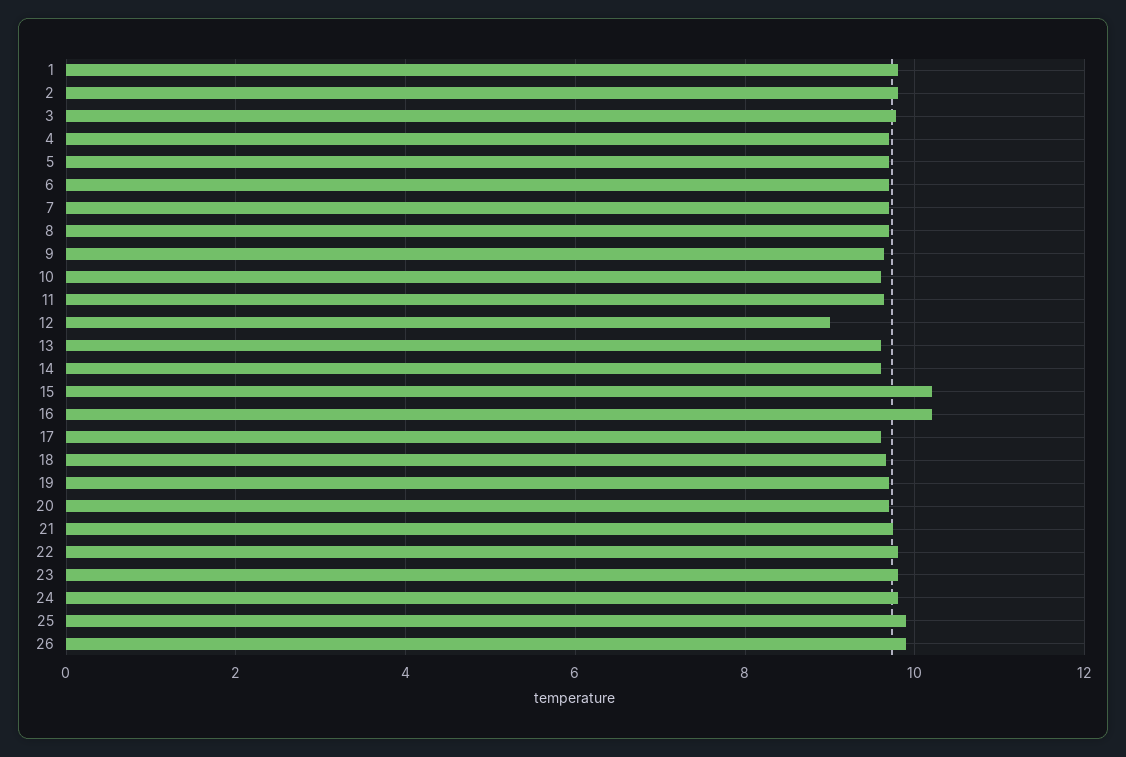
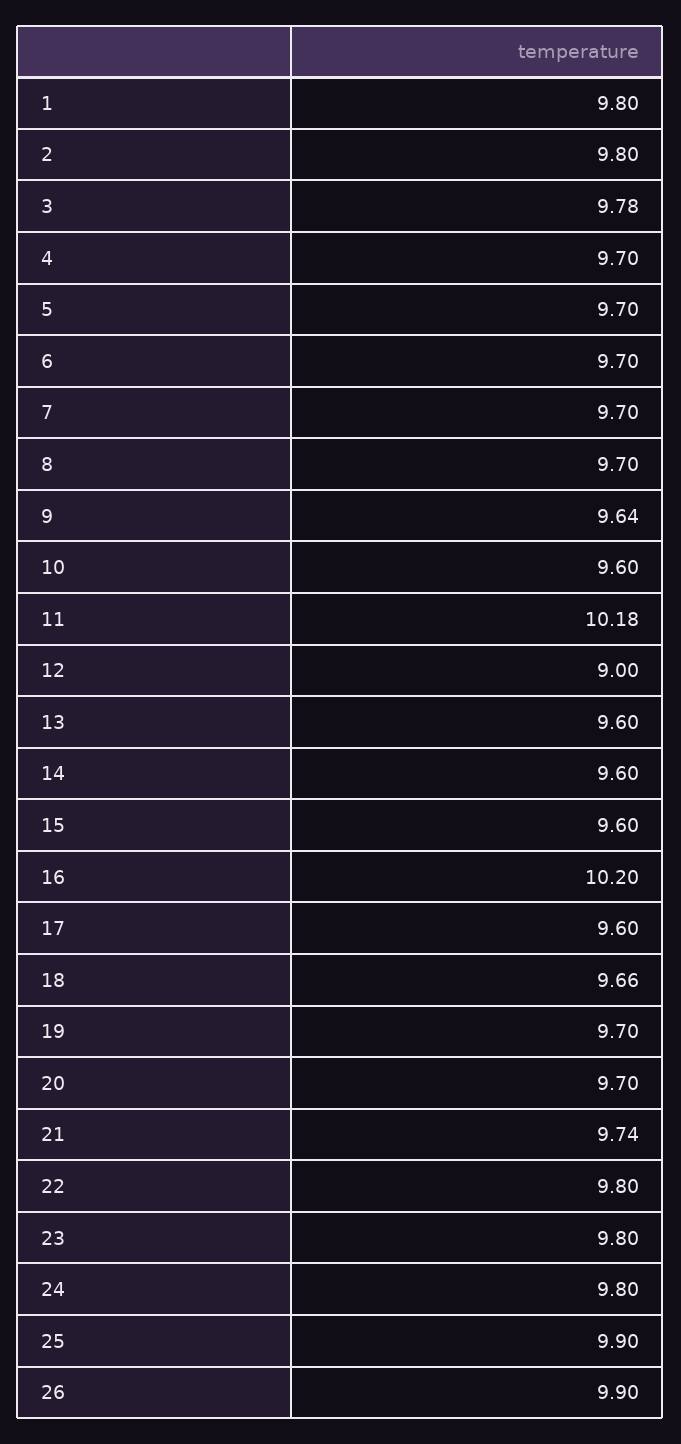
  {
    "1": 9.8,
    "2": 9.8,
    "3": 9.78,
    "4": 9.7,
    "5": 9.7,
    "6": 9.7,
    "7": 9.7,
    "8": 9.7,
    "9": 9.64,
    "10": 9.6,
-   "11": 9.6,
+   "11": 10.18,
    "12": 9,
    "13": 9.6,
    "14": 9.6,
-   "15": 10.2,
+   "15": 9.6,
    "16": 10.2,
    "17": 9.6,
    "18": 9.66,
    "19": 9.7,
    "20": 9.7,
    "21": 9.74,
    "22": 9.8,
    "23": 9.8,
    "24": 9.8,
    "25": 9.9,
    "26": 9.9
  }

